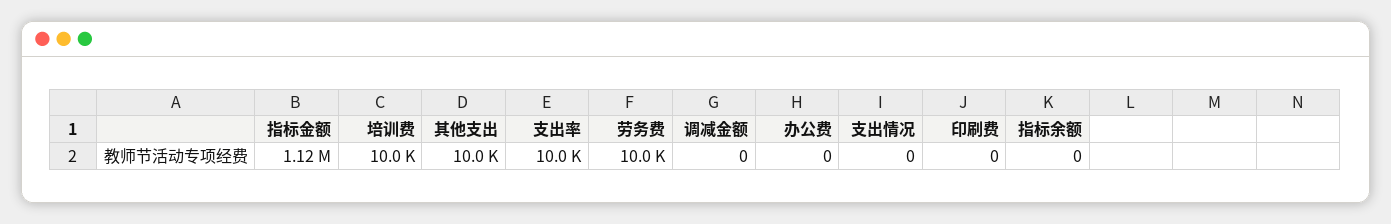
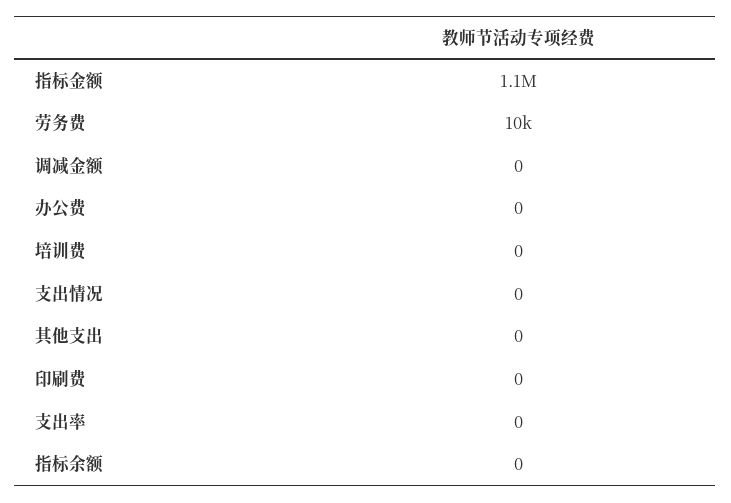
  {
    "指标金额": 1120000,
-   "培训费": 10000,
+   "培训费": 0,
-   "其他支出": 10000,
+   "其他支出": 0,
-   "支出率": 10000,
+   "支出率": 0,
    "劳务费": 10000,
    "调减金额": 0,
    "办公费": 0,
    "支出情况": 0,
    "印刷费": 0,
    "指标余额": 0
  }

